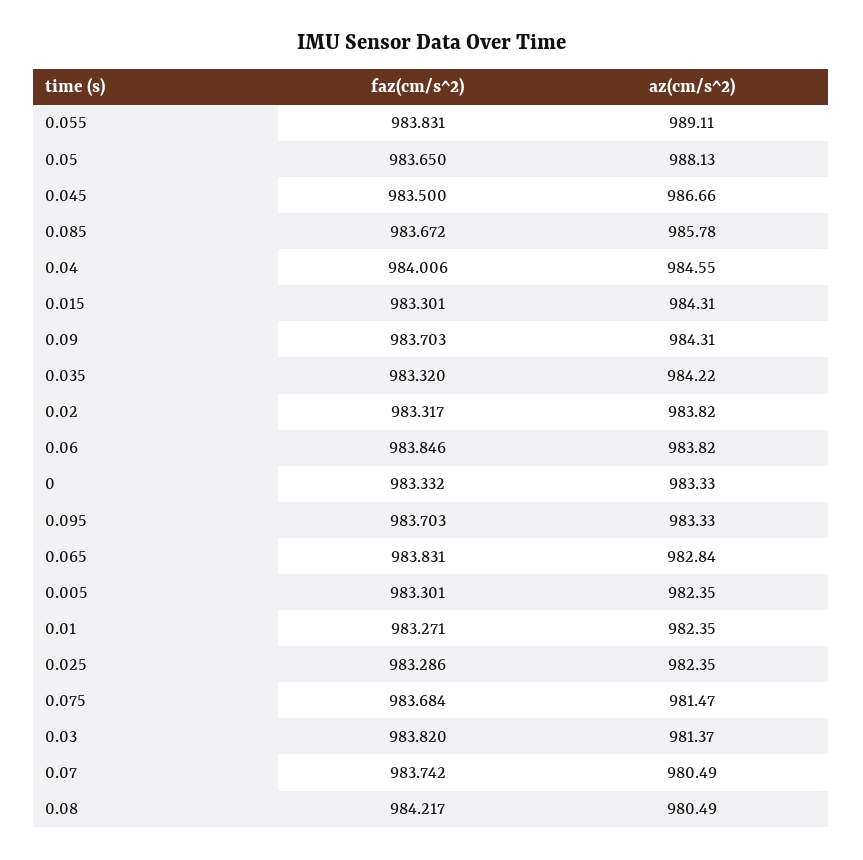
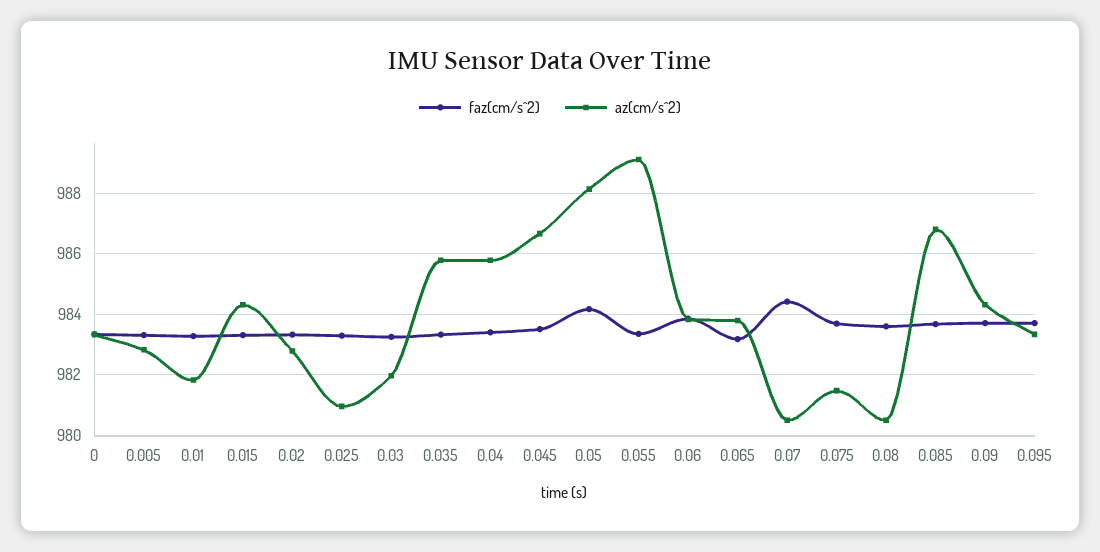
  {
    "faz(cm/s^2)": {
-     "0.055": 983.831,
+     "0.055": 983.4,
-     "0.05": 983.65,
+     "0.05": 984.2,
      "0.045": 983.5,
      "0.085": 983.672,
-     "0.04": 984.006,
+     "0.04": 983.4,
      "0.015": 983.301,
      "0.09": 983.703,
      "0.035": 983.32,
      "0.02": 983.317,
      "0.06": 983.846,
      "0": 983.332,
      "0.095": 983.703,
-     "0.065": 983.831,
+     "0.065": 983.2,
      "0.005": 983.301,
      "0.01": 983.271,
      "0.025": 983.286,
      "0.075": 983.684,
-     "0.03": 983.82,
+     "0.03": 983.2,
-     "0.07": 983.742,
+     "0.07": 984.4,
-     "0.08": 984.217
+     "0.08": 983.6
    },
    "az(cm/s^2)": {
      "0.055": 989.11,
      "0.05": 988.13,
      "0.045": 986.66,
-     "0.085": 985.78,
+     "0.085": 986.8,
-     "0.04": 984.55,
+     "0.04": 985.8,
      "0.015": 984.31,
      "0.09": 984.31,
-     "0.035": 984.22,
+     "0.035": 985.8,
-     "0.02": 983.82,
+     "0.02": 982.8,
      "0.06": 983.82,
      "0": 983.33,
      "0.095": 983.33,
-     "0.065": 982.84,
+     "0.065": 983.8,
-     "0.005": 982.35,
+     "0.005": 982.8,
-     "0.01": 982.35,
+     "0.01": 981.8,
-     "0.025": 982.35,
+     "0.025": 981,
      "0.075": 981.47,
-     "0.03": 981.37,
+     "0.03": 982,
      "0.07": 980.49,
      "0.08": 980.49
    }
  }

